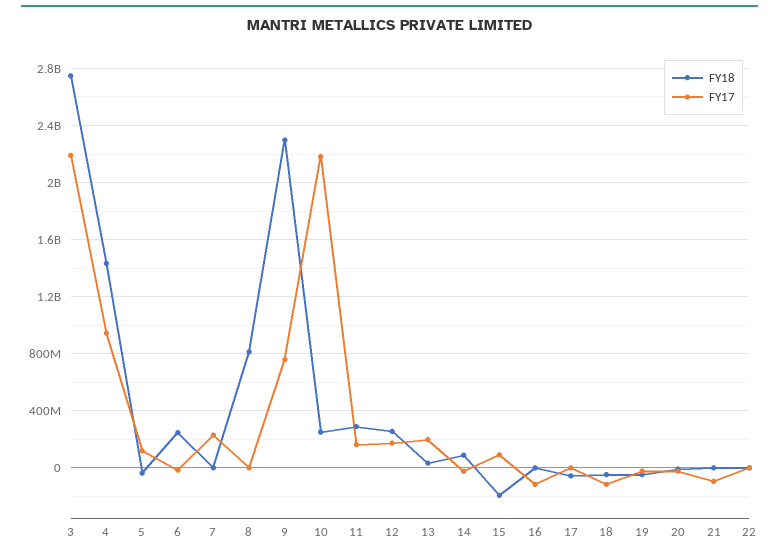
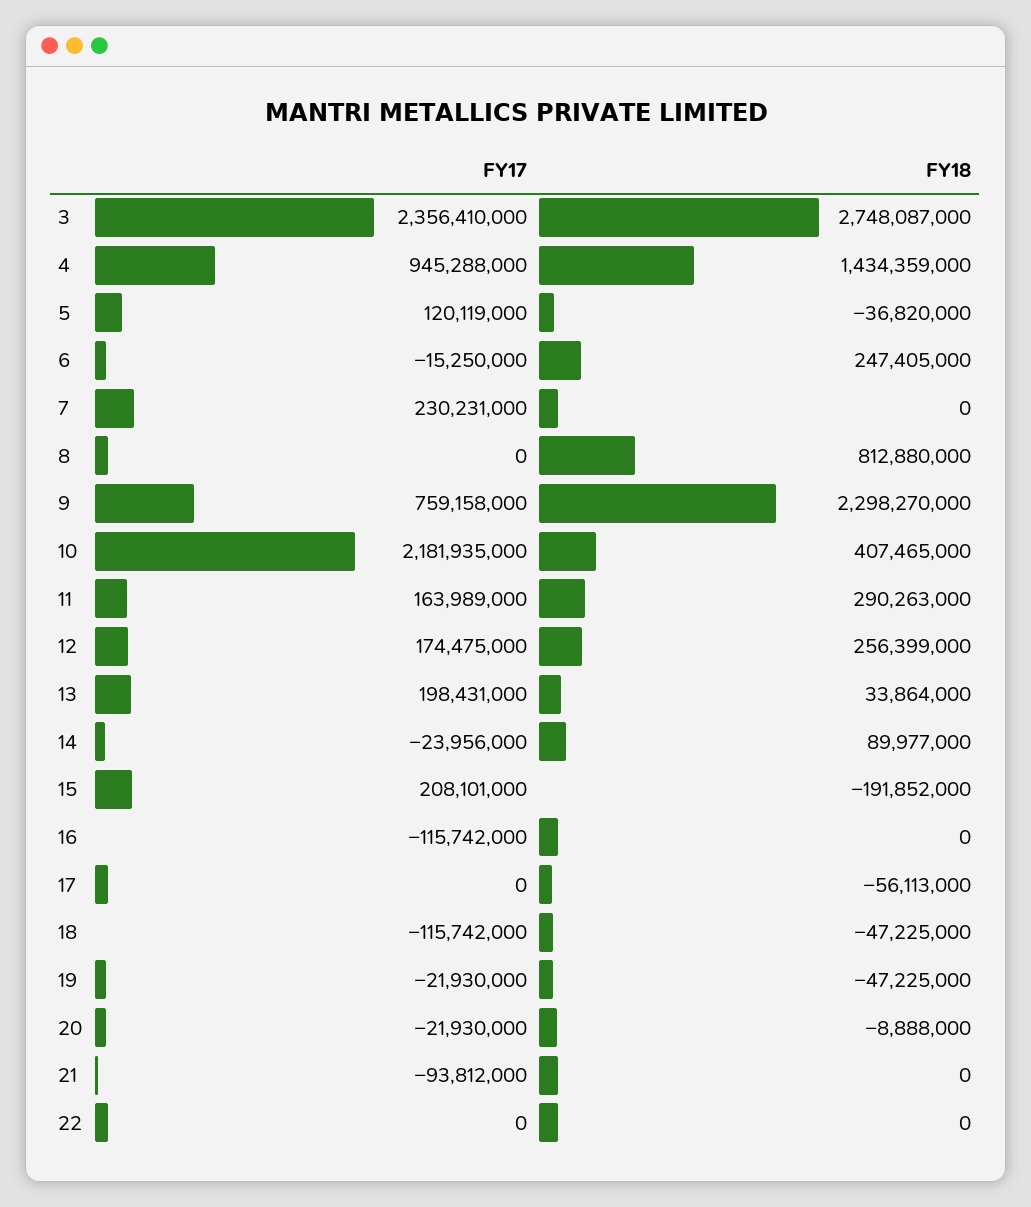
  {
    "FY18": {
      "3": 2748087000,
      "4": 1434359000,
      "5": -36820000,
      "6": 247405000,
      "7": 0,
      "8": 812880000,
      "9": 2298270000,
-     "10": 250000000,
+     "10": 407465000,
      "11": 290263000,
      "12": 256399000,
      "13": 33864000,
      "14": 89977000,
      "15": -191852000,
      "16": 0,
      "17": -56113000,
      "18": -47225000,
      "19": -47225000,
      "20": -8888000,
      "21": 0,
      "22": 0
    },
    "FY17": {
-     "3": 2200000000,
+     "3": 2356410000,
      "4": 945288000,
      "5": 120119000,
      "6": -15250000,
      "7": 230231000,
      "8": 0,
      "9": 759158000,
      "10": 2181935000,
      "11": 163989000,
      "12": 174475000,
      "13": 198431000,
      "14": -23956000,
-     "15": 100000000,
+     "15": 208101000,
      "16": -115742000,
      "17": 0,
      "18": -115742000,
      "19": -21930000,
      "20": -21930000,
      "21": -93812000,
      "22": 0
    }
  }

